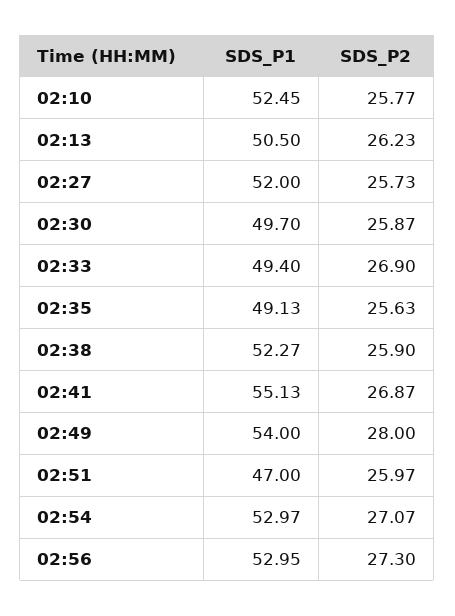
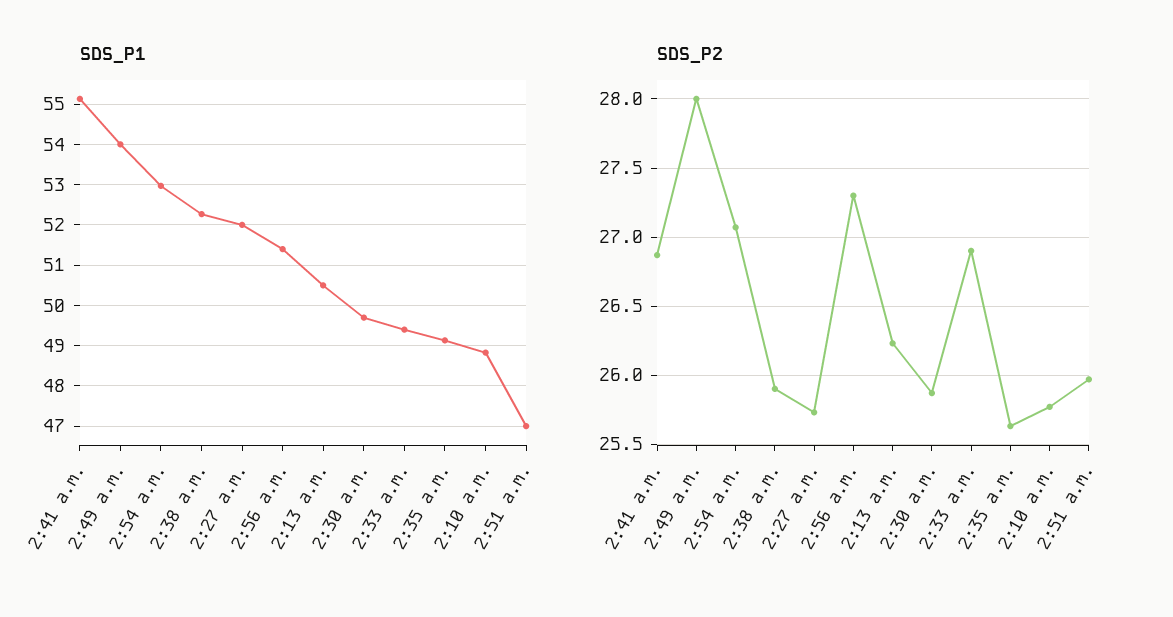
  {
    "SDS_P1": {
-     "02:10": 52.45,
+     "02:10": 48.8,
      "02:13": 50.5,
      "02:27": 52,
      "02:30": 49.7,
      "02:33": 49.4,
      "02:35": 49.13,
      "02:38": 52.27,
      "02:41": 55.13,
      "02:49": 54,
      "02:51": 47,
      "02:54": 52.97,
-     "02:56": 52.95
+     "02:56": 51.4
    },
    "SDS_P2": {
      "02:10": 25.77,
      "02:13": 26.23,
      "02:27": 25.73,
      "02:30": 25.87,
      "02:33": 26.9,
      "02:35": 25.63,
      "02:38": 25.9,
      "02:41": 26.87,
      "02:49": 28,
      "02:51": 25.97,
      "02:54": 27.07,
      "02:56": 27.3
    }
  }

